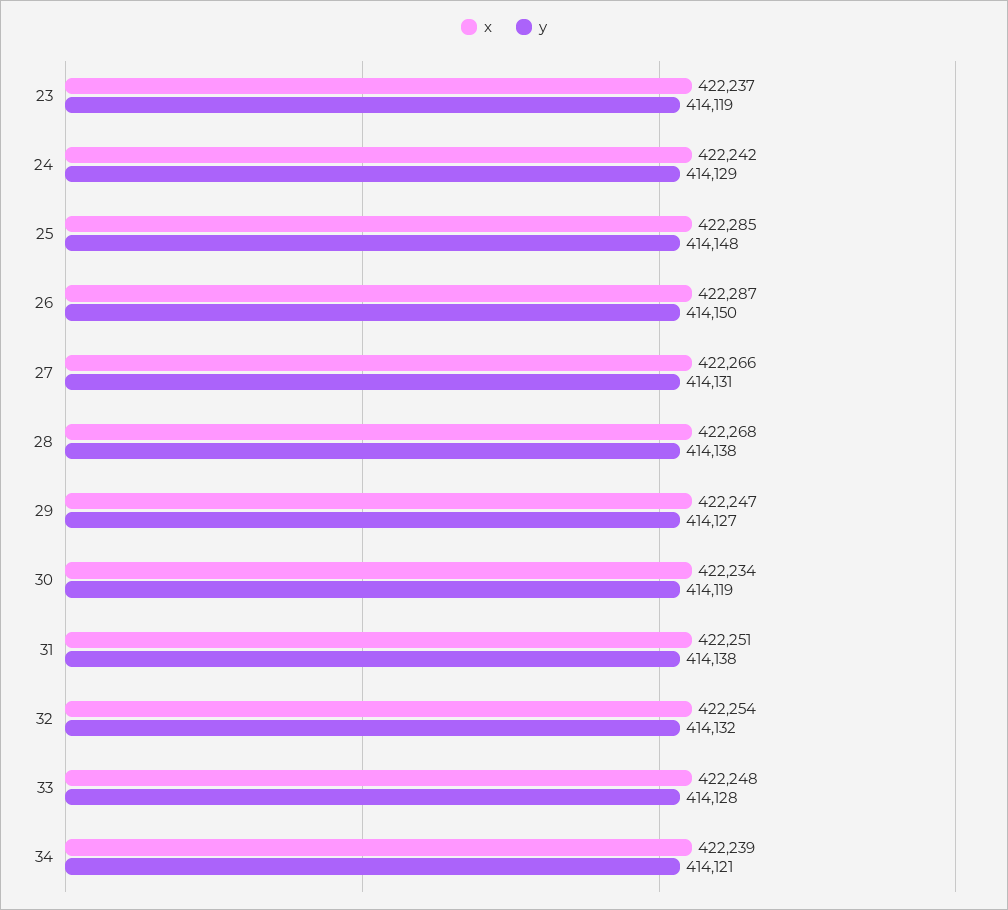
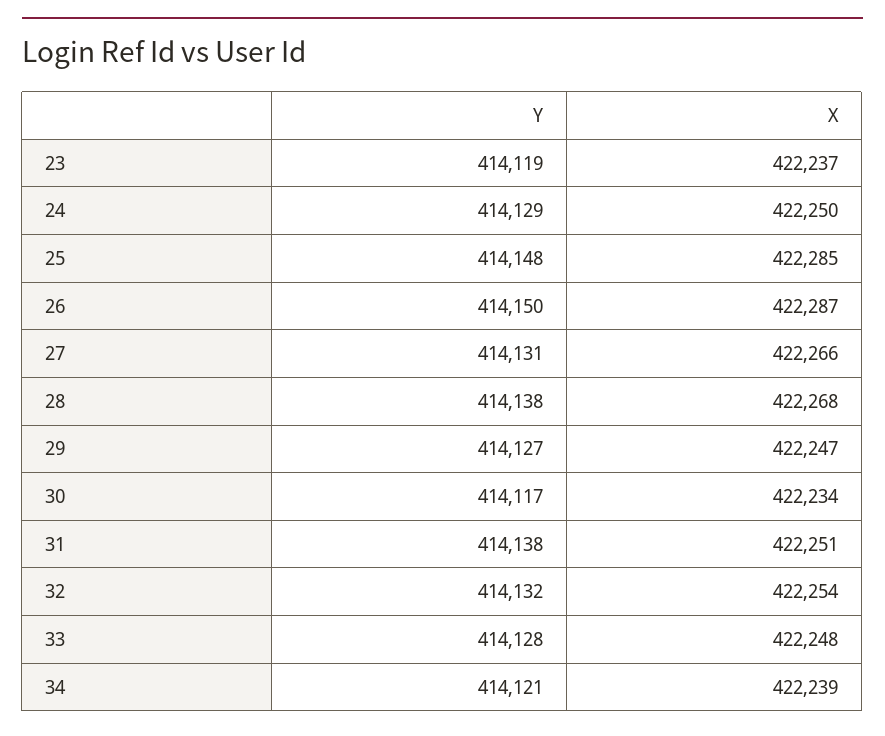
  {
    "x": {
      "23": 422237,
-     "24": 422242,
+     "24": 422250,
      "25": 422285,
      "26": 422287,
      "27": 422266,
      "28": 422268,
      "29": 422247,
      "30": 422234,
      "31": 422251,
      "32": 422254,
      "33": 422248,
      "34": 422239
    },
    "y": {
      "23": 414119,
      "24": 414129,
      "25": 414148,
      "26": 414150,
      "27": 414131,
      "28": 414138,
      "29": 414127,
-     "30": 414119,
+     "30": 414117,
      "31": 414138,
      "32": 414132,
      "33": 414128,
      "34": 414121
    }
  }

